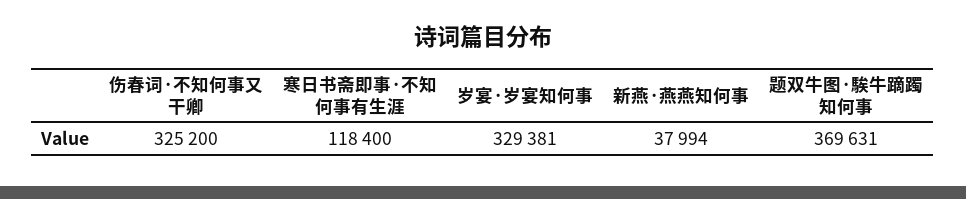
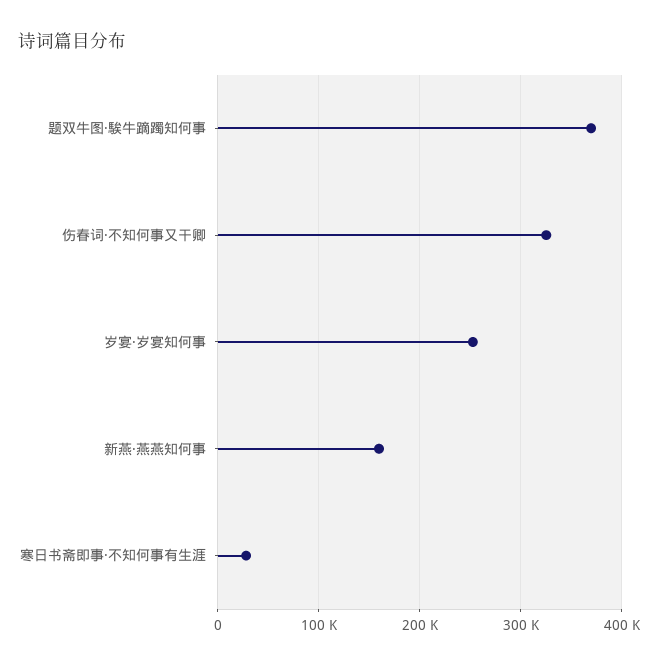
  {
    "伤春词·不知何事又干卿": 325200,
-   "寒日书斋即事·不知何事有生涯": 118400,
+   "寒日书斋即事·不知何事有生涯": 30000,
-   "岁宴·岁宴知何事": 329381,
+   "岁宴·岁宴知何事": 250000,
-   "新燕·燕燕知何事": 37994,
+   "新燕·燕燕知何事": 160000,
    "题双牛图·騃牛蹢躅知何事": 369631
  }

